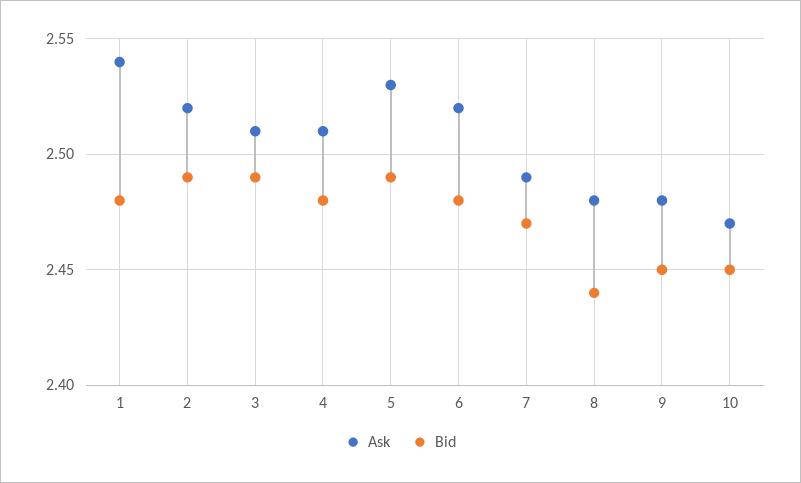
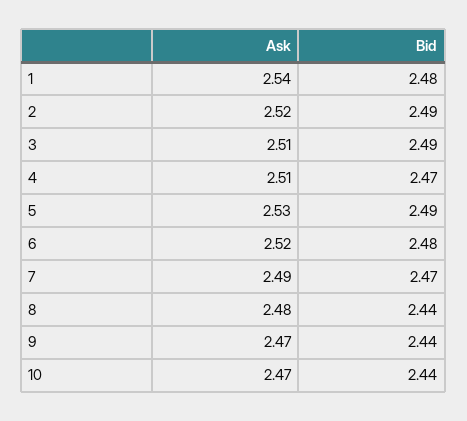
  {
    "Ask": {
      "1": 2.54,
      "2": 2.52,
      "3": 2.51,
      "4": 2.51,
      "5": 2.53,
      "6": 2.52,
      "7": 2.49,
      "8": 2.48,
-     "9": 2.48,
+     "9": 2.47,
      "10": 2.47
    },
    "Bid": {
      "1": 2.48,
      "2": 2.49,
      "3": 2.49,
-     "4": 2.48,
+     "4": 2.47,
      "5": 2.49,
      "6": 2.48,
      "7": 2.47,
      "8": 2.44,
-     "9": 2.45,
+     "9": 2.44,
-     "10": 2.45
+     "10": 2.44
    }
  }

